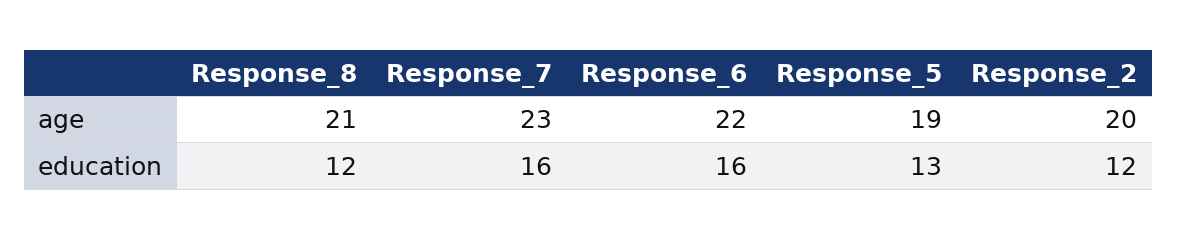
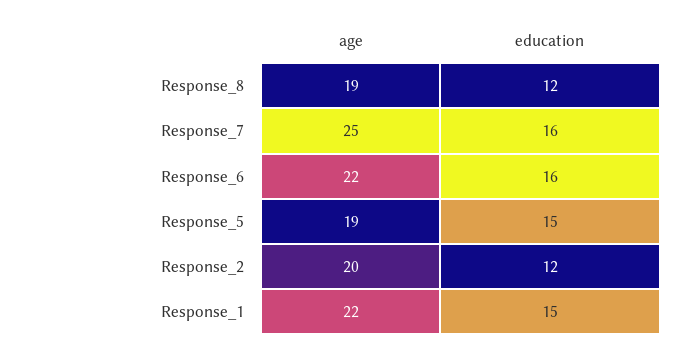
  {
    "Response_8": {
-     "age": 21,
+     "age": 19,
      "education": 12
    },
    "Response_7": {
-     "age": 23,
+     "age": 25,
      "education": 16
    },
    "Response_6": {
      "age": 22,
      "education": 16
    },
    "Response_5": {
      "age": 19,
-     "education": 13
+     "education": 15
    },
    "Response_2": {
      "age": 20,
      "education": 12
-   }
+   },
+   "Response_1": {
+     "age": 22,
+     "education": 15
+   }
  }

